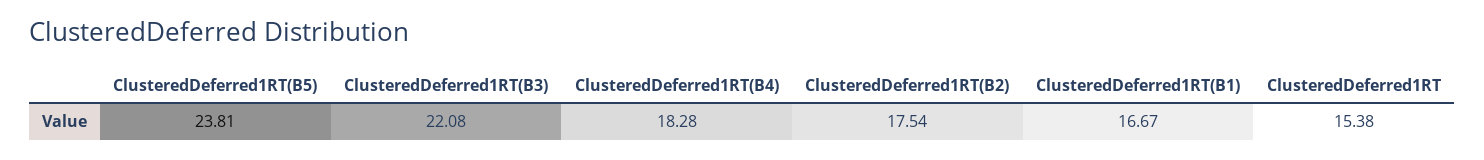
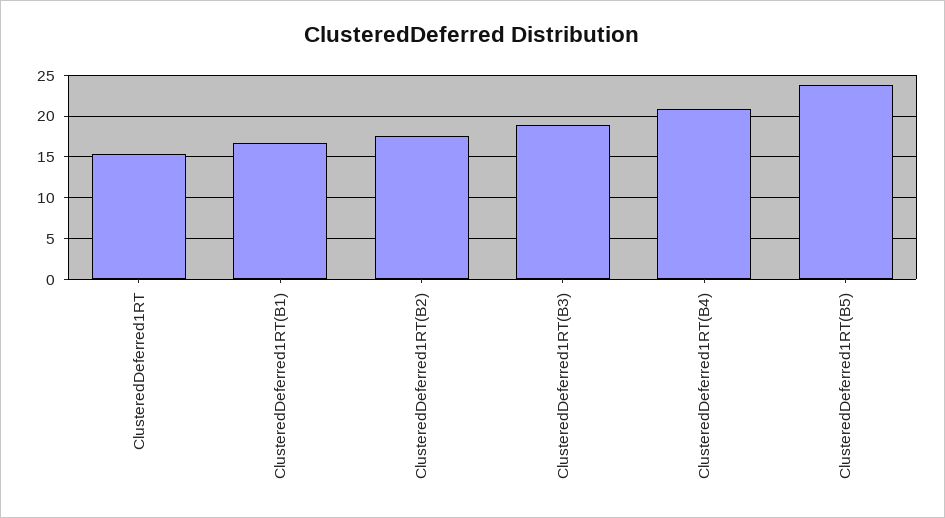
  {
    "ClusteredDeferred1RT(B5)": 23.81,
-   "ClusteredDeferred1RT(B3)": 22.08,
+   "ClusteredDeferred1RT(B3)": 19,
-   "ClusteredDeferred1RT(B4)": 18.28,
+   "ClusteredDeferred1RT(B4)": 21,
    "ClusteredDeferred1RT(B2)": 17.54,
    "ClusteredDeferred1RT(B1)": 16.67,
    "ClusteredDeferred1RT": 15.38
  }

